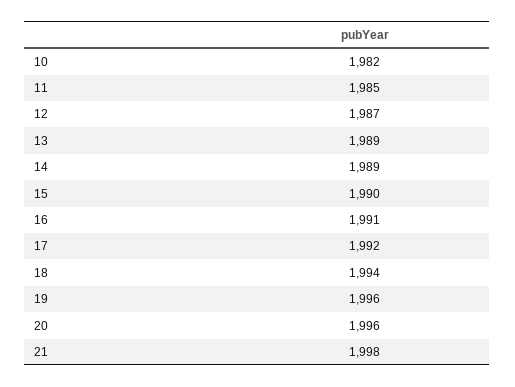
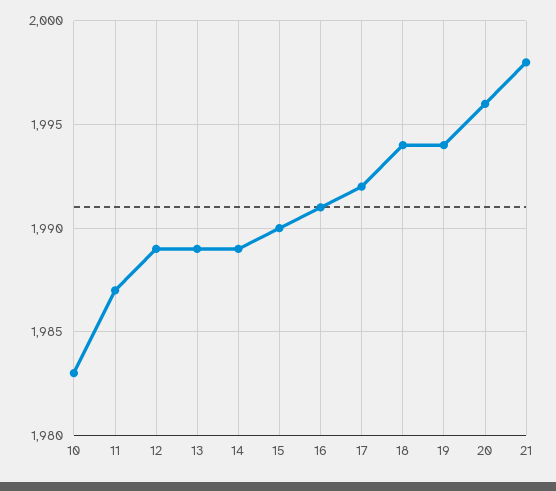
  {
-   "10": 1982,
+   "10": 1983,
-   "11": 1985,
+   "11": 1987,
-   "12": 1987,
+   "12": 1989,
    "13": 1989,
    "14": 1989,
    "15": 1990,
    "16": 1991,
    "17": 1992,
    "18": 1994,
-   "19": 1996,
+   "19": 1994,
    "20": 1996,
    "21": 1998
  }

